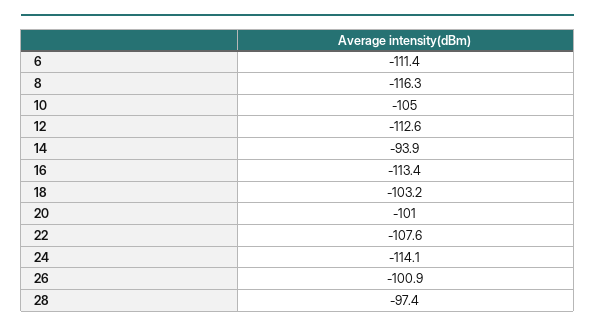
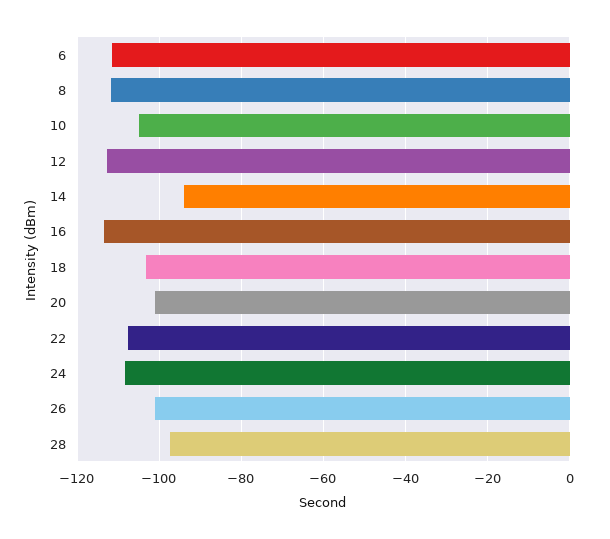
  {
    "6": -111.4,
-   "8": -116.3,
+   "8": -112,
    "10": -105,
    "12": -112.6,
    "14": -93.9,
    "16": -113.4,
    "18": -103.2,
    "20": -101,
    "22": -107.6,
-   "24": -114.1,
+   "24": -108,
    "26": -100.9,
    "28": -97.4
  }

